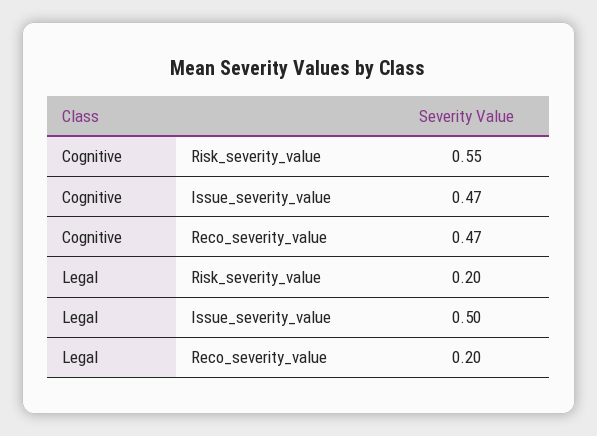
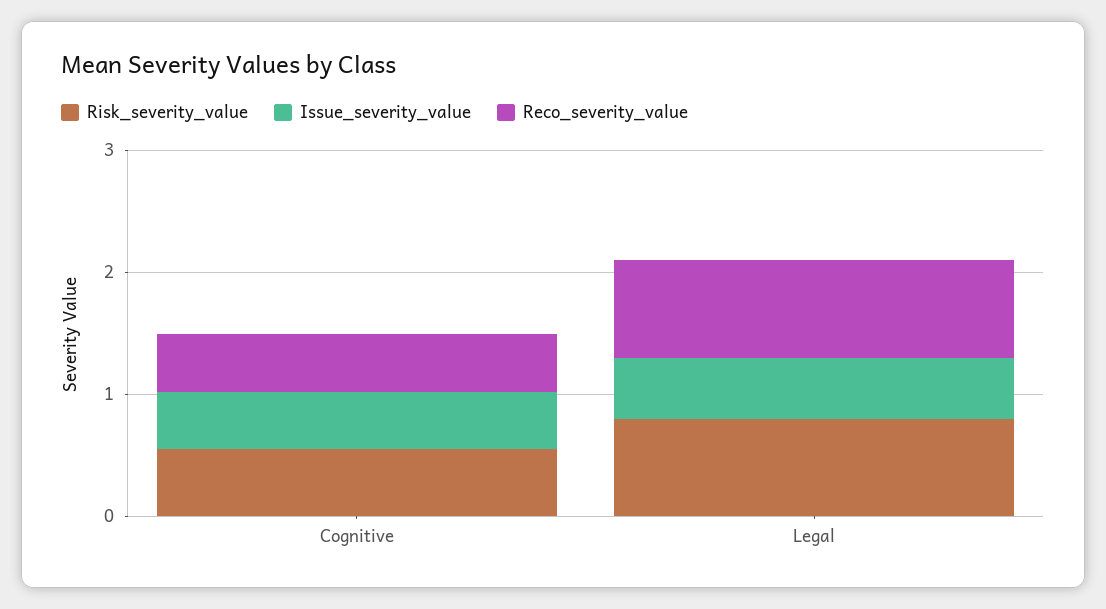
  {
    "Risk_severity_value": {
      "Cognitive": 0.55,
-     "Legal": 0.2
+     "Legal": 0.8
    },
    "Issue_severity_value": {
      "Cognitive": 0.47,
      "Legal": 0.5
    },
    "Reco_severity_value": {
      "Cognitive": 0.47,
-     "Legal": 0.2
+     "Legal": 0.8
    }
  }

